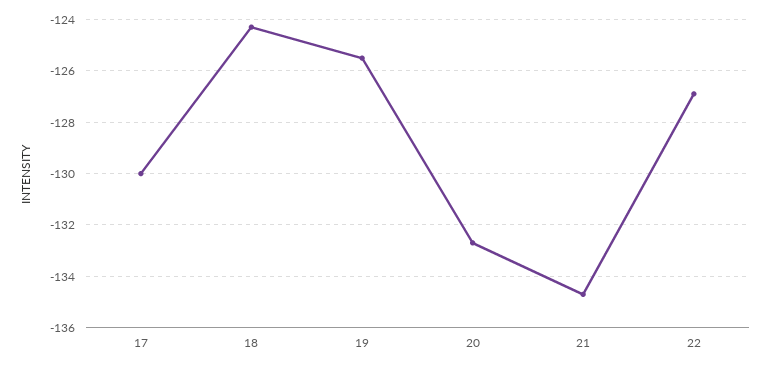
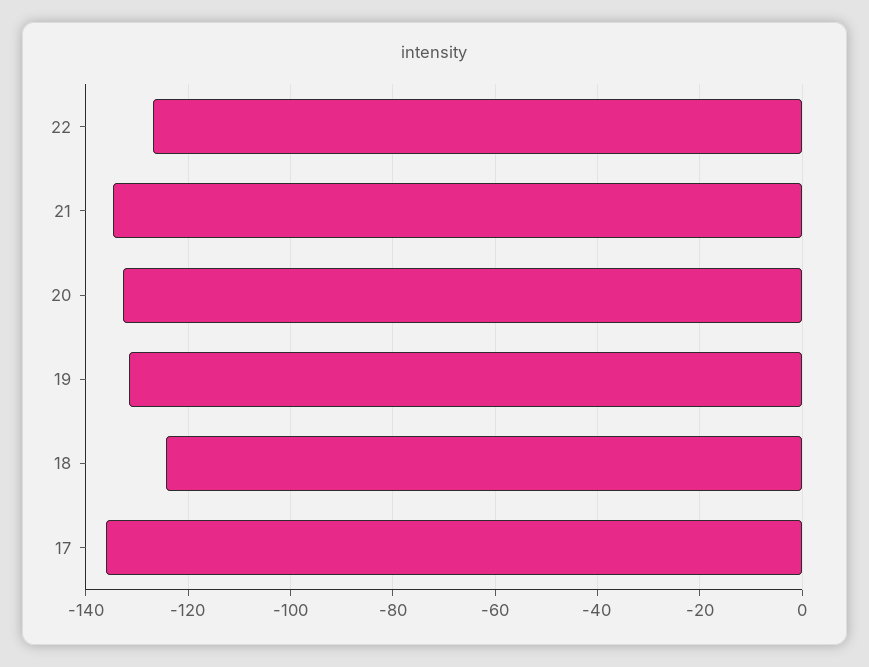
  {
-   "17": -130,
+   "17": -136,
    "18": -124.5,
-   "19": -125.5,
+   "19": -132,
    "20": -132.5,
    "21": -134.5,
    "22": -127
  }

